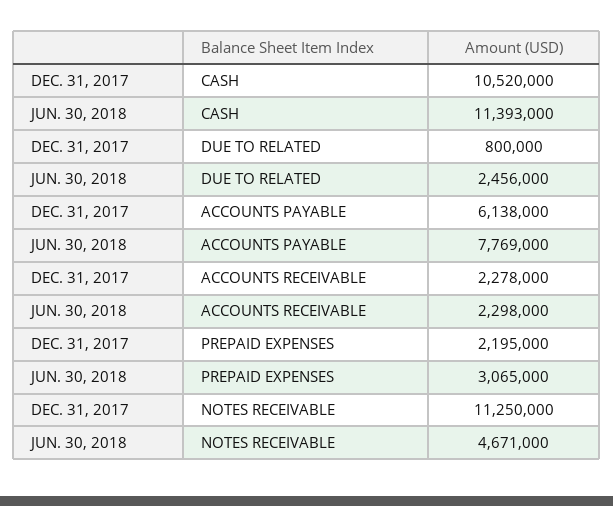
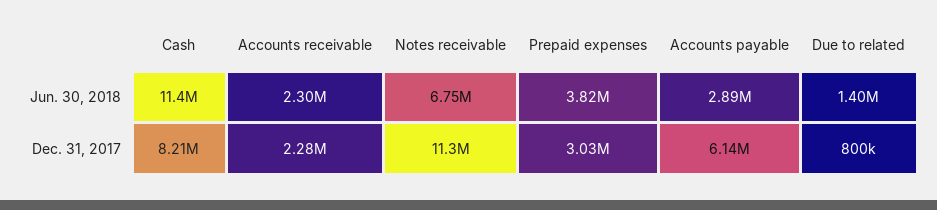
  {
    "DEC. 31, 2017": {
-     "CASH": 10520000,
+     "CASH": 8210000,
      "DUE TO RELATED": 800000,
      "ACCOUNTS PAYABLE": 6138000,
      "ACCOUNTS RECEIVABLE": 2278000,
-     "PREPAID EXPENSES": 2195000,
+     "PREPAID EXPENSES": 3030000,
      "NOTES RECEIVABLE": 11250000
    },
    "JUN. 30, 2018": {
      "CASH": 11393000,
-     "DUE TO RELATED": 2456000,
+     "DUE TO RELATED": 1400000,
-     "ACCOUNTS PAYABLE": 7769000,
+     "ACCOUNTS PAYABLE": 2890000,
      "ACCOUNTS RECEIVABLE": 2298000,
-     "PREPAID EXPENSES": 3065000,
+     "PREPAID EXPENSES": 3820000,
-     "NOTES RECEIVABLE": 4671000
+     "NOTES RECEIVABLE": 6750000
    }
  }

